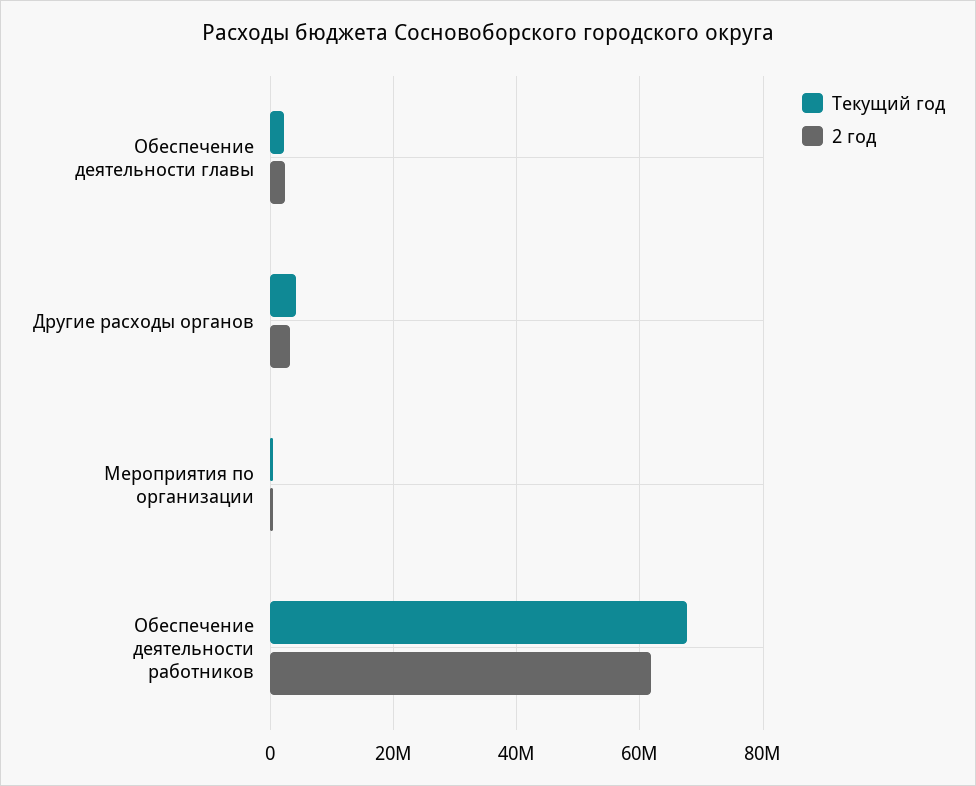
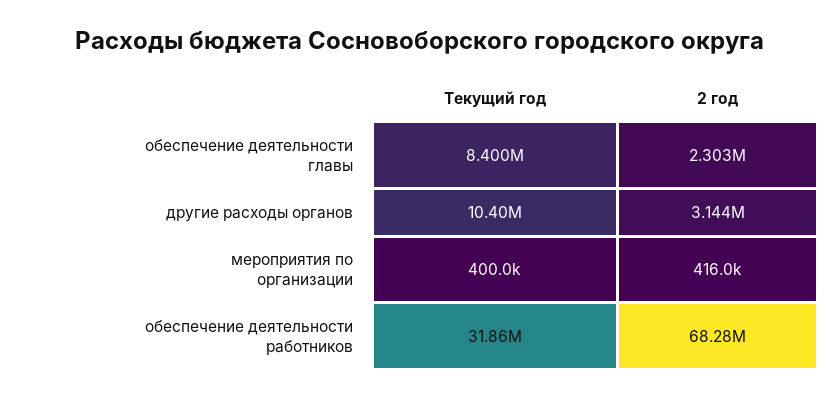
  {
    "Текущий год": {
-     "Обеспечение деятельности главы": 2000000,
+     "Обеспечение деятельности главы": 8400000,
-     "Другие расходы органов": 4000000,
+     "Другие расходы органов": 10400000,
      "Мероприятия по организации": 400000,
-     "Обеспечение деятельности работников": 68000000
+     "Обеспечение деятельности работников": 31860000
    },
    "2 год": {
      "Обеспечение деятельности главы": 2303000,
      "Другие расходы органов": 3144000,
      "Мероприятия по организации": 416000,
-     "Обеспечение деятельности работников": 62000000
+     "Обеспечение деятельности работников": 68280000
    }
  }

